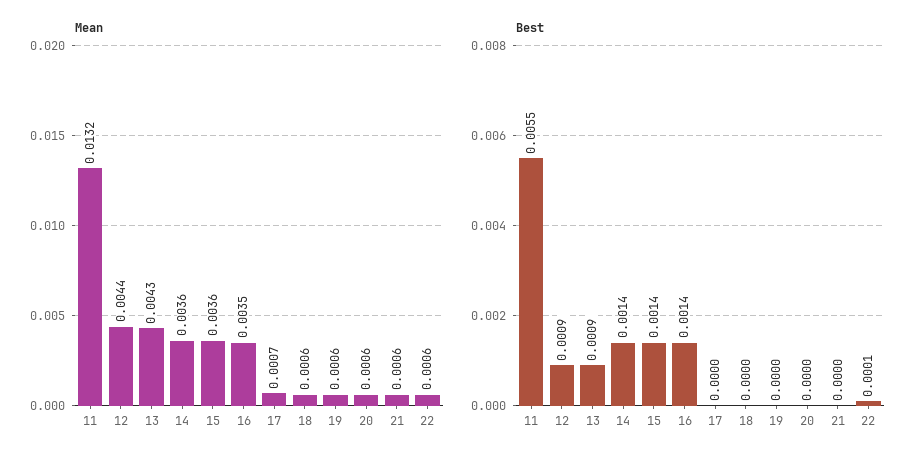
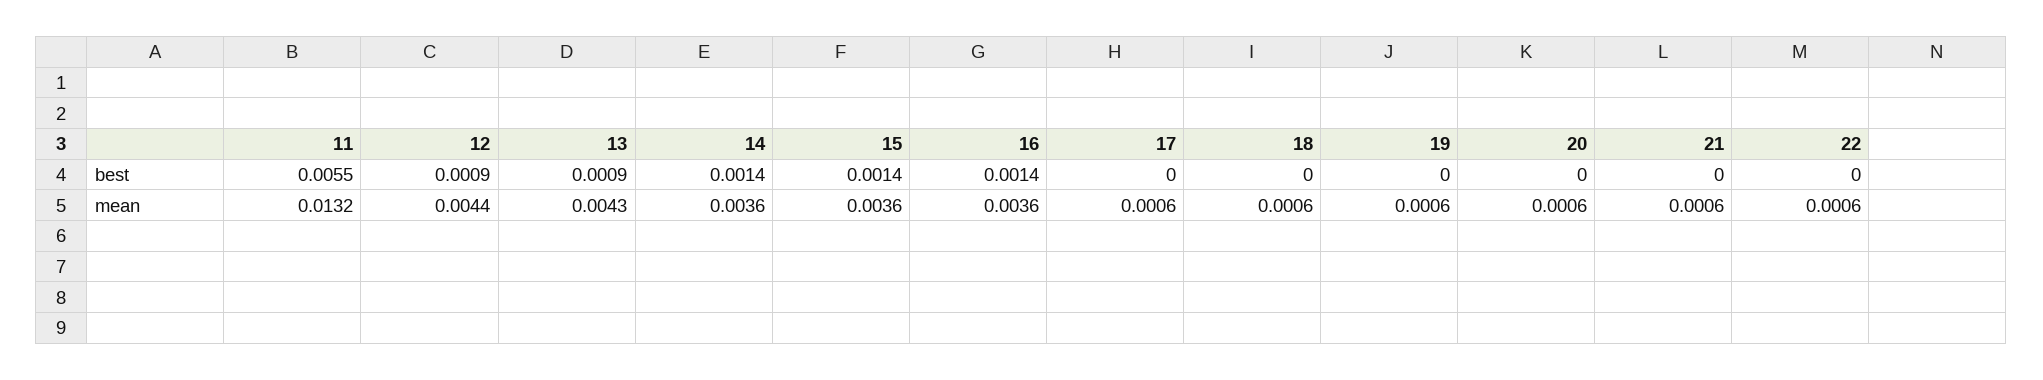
  {
    "Mean": {
      "11": 0.0132,
      "12": 0.0044,
      "13": 0.0043,
      "14": 0.0036,
      "15": 0.0036,
-     "16": 0.0035,
+     "16": 0.0036,
-     "17": 0.0007,
+     "17": 0.0006,
      "18": 0.0006,
      "19": 0.0006,
      "20": 0.0006,
      "21": 0.0006,
      "22": 0.0006
    },
    "Best": {
      "11": 0.0055,
      "12": 0.0009,
      "13": 0.0009,
      "14": 0.0014,
      "15": 0.0014,
      "16": 0.0014,
      "17": 0,
      "18": 0,
      "19": 0,
      "20": 0,
      "21": 0,
-     "22": 0.0001
+     "22": 0
    }
  }

